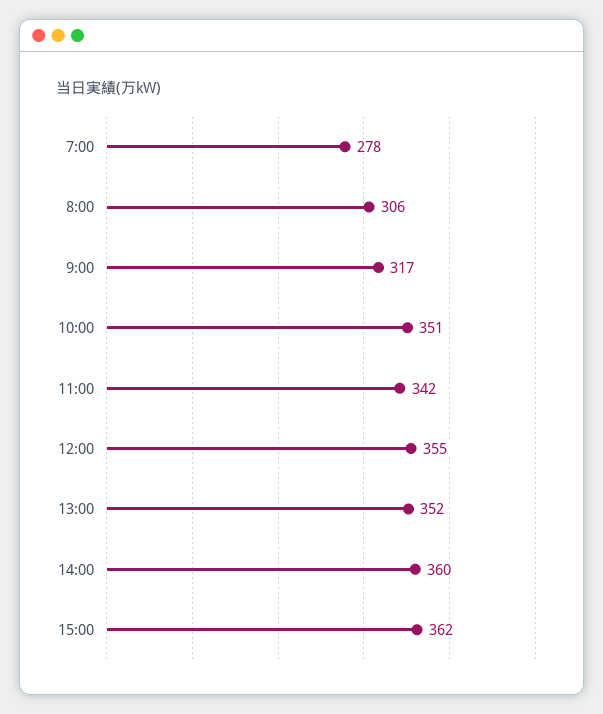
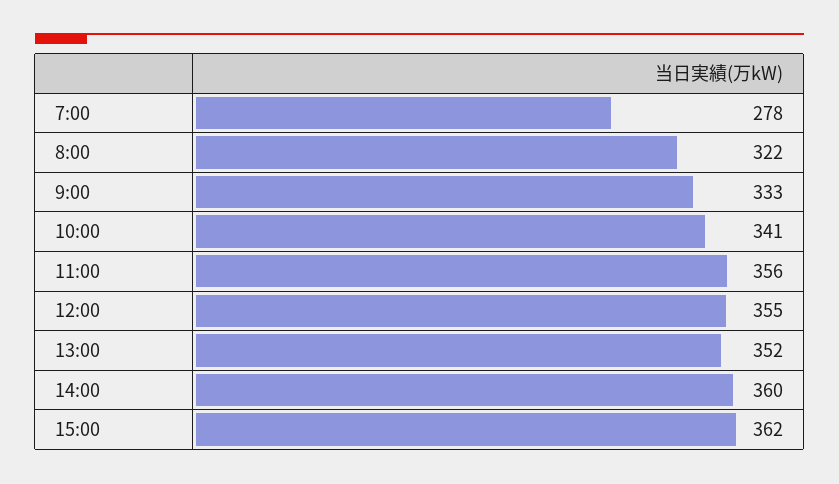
  {
    "7:00": 278,
-   "8:00": 306,
+   "8:00": 322,
-   "9:00": 317,
+   "9:00": 333,
-   "10:00": 351,
+   "10:00": 341,
-   "11:00": 342,
+   "11:00": 356,
    "12:00": 355,
    "13:00": 352,
    "14:00": 360,
    "15:00": 362
  }

